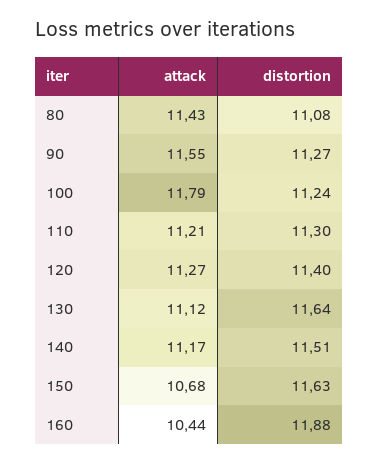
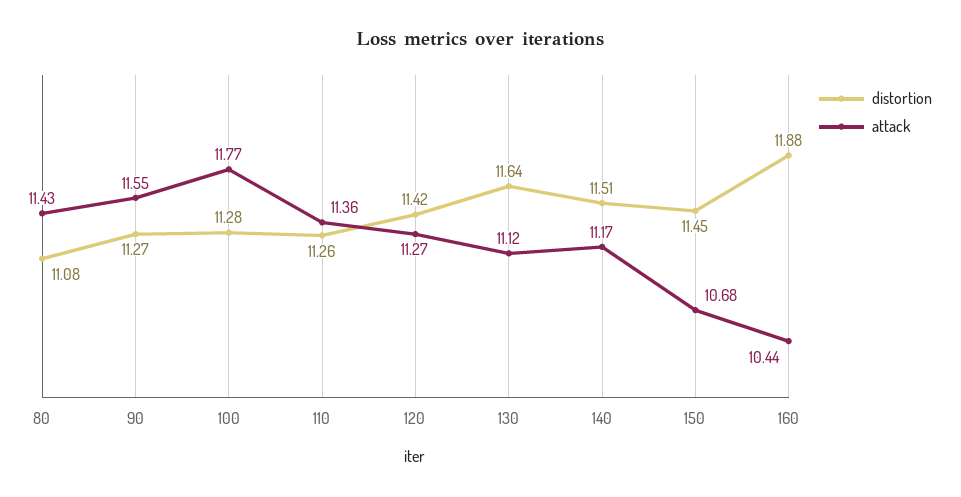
  {
    "attack": {
      "80": 11.43,
      "90": 11.55,
-     "100": 11.79,
+     "100": 11.77,
-     "110": 11.21,
+     "110": 11.36,
      "120": 11.27,
      "130": 11.12,
      "140": 11.17,
      "150": 10.68,
      "160": 10.44
    },
    "distortion": {
      "80": 11.08,
      "90": 11.27,
-     "100": 11.24,
+     "100": 11.28,
-     "110": 11.3,
+     "110": 11.26,
-     "120": 11.4,
+     "120": 11.42,
      "130": 11.64,
      "140": 11.51,
-     "150": 11.63,
+     "150": 11.45,
      "160": 11.88
    }
  }

